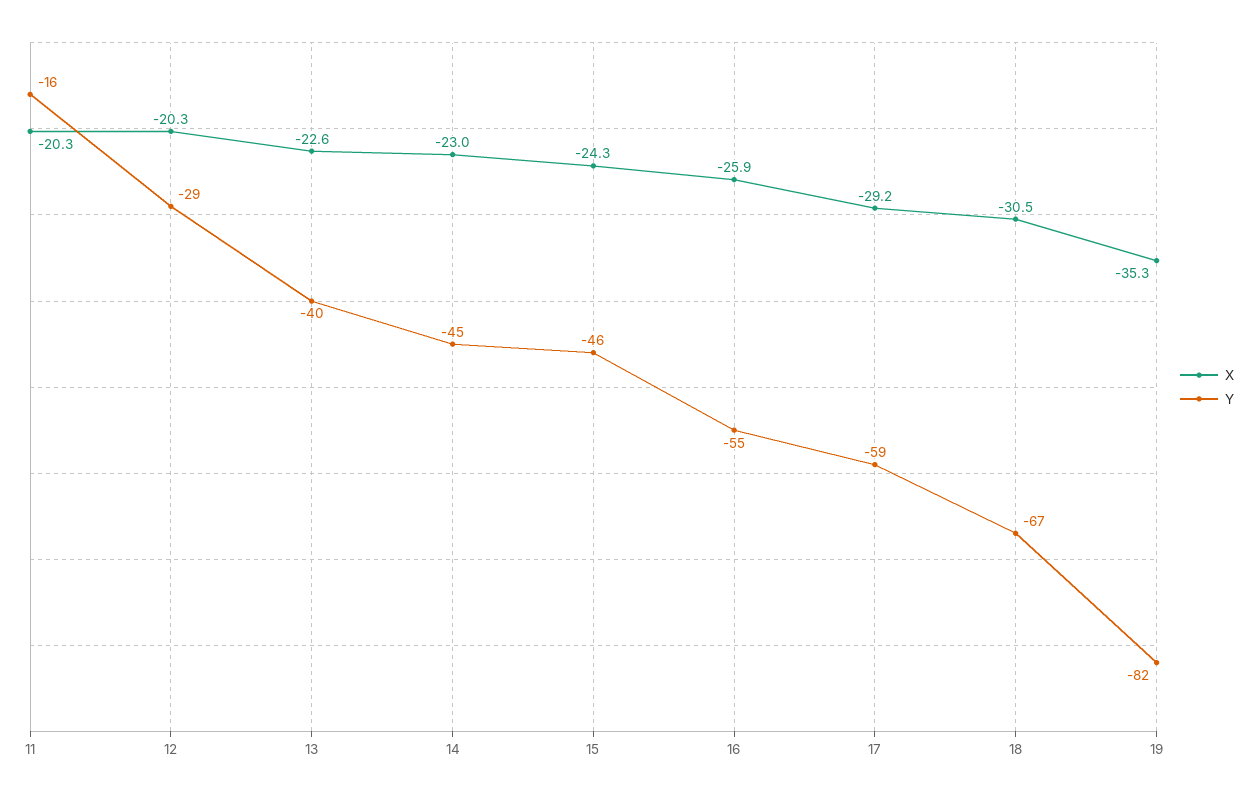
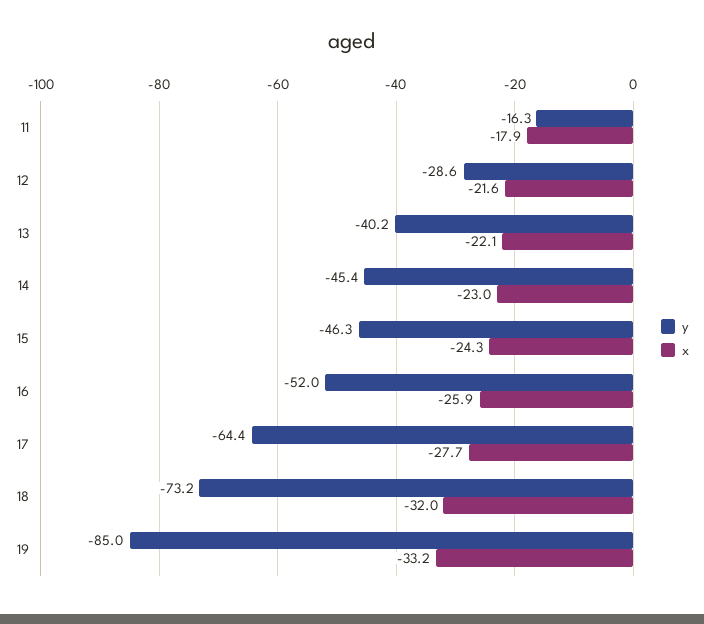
  {
    "X": {
-     "11": -20.3,
+     "11": -17.9,
-     "12": -20.3,
+     "12": -21.6,
-     "13": -22.6,
+     "13": -22.1,
      "14": -23,
      "15": -24.3,
      "16": -25.9,
-     "17": -29.2,
+     "17": -27.7,
-     "18": -30.5,
+     "18": -32,
-     "19": -35.3
+     "19": -33.2
    },
    "Y": {
      "11": -16.3,
      "12": -28.6,
      "13": -40.2,
      "14": -45.4,
      "15": -46.3,
-     "16": -55,
+     "16": -52,
-     "17": -59,
+     "17": -64.4,
-     "18": -67,
+     "18": -73.2,
-     "19": -82
+     "19": -85
    }
  }

